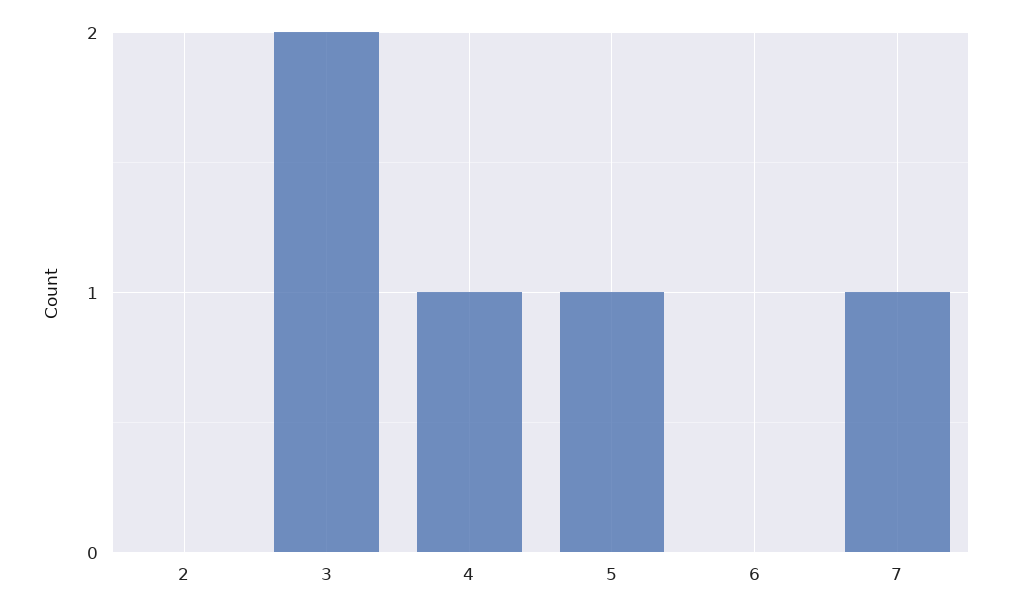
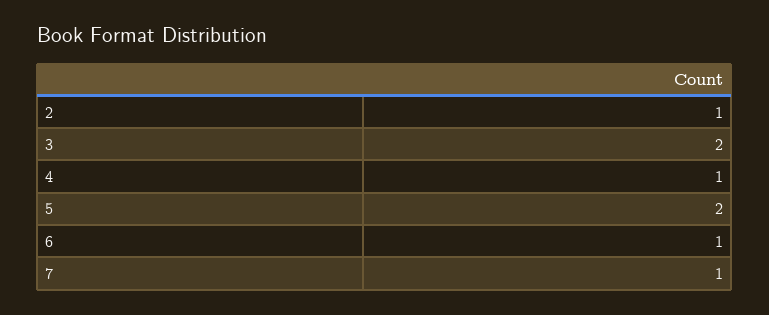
  {
-   "2": 0,
+   "2": 1,
    "3": 2,
    "4": 1,
-   "5": 1,
+   "5": 2,
-   "6": 0,
+   "6": 1,
    "7": 1
  }

